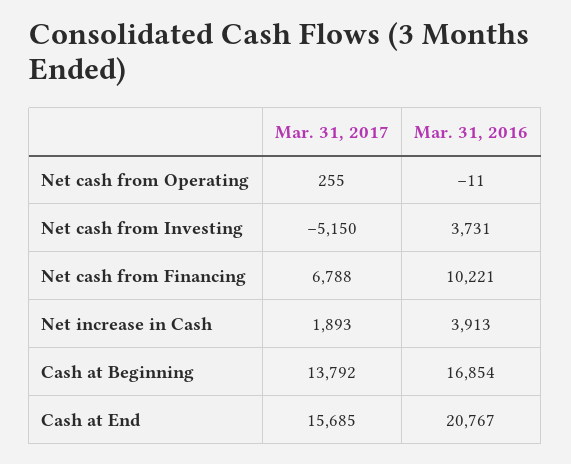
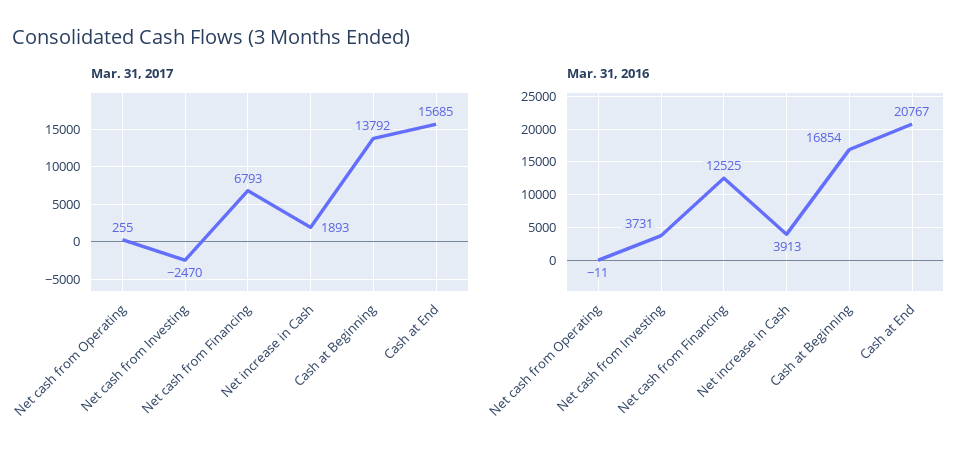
  {
    "Mar. 31, 2017": {
      "Net cash from Operating": 255,
-     "Net cash from Investing": -5150,
+     "Net cash from Investing": -2470,
-     "Net cash from Financing": 6788,
+     "Net cash from Financing": 6793,
      "Net increase in Cash": 1893,
      "Cash at Beginning": 13792,
      "Cash at End": 15685
    },
    "Mar. 31, 2016": {
      "Net cash from Operating": -11,
      "Net cash from Investing": 3731,
-     "Net cash from Financing": 10221,
+     "Net cash from Financing": 12525,
      "Net increase in Cash": 3913,
      "Cash at Beginning": 16854,
      "Cash at End": 20767
    }
  }

